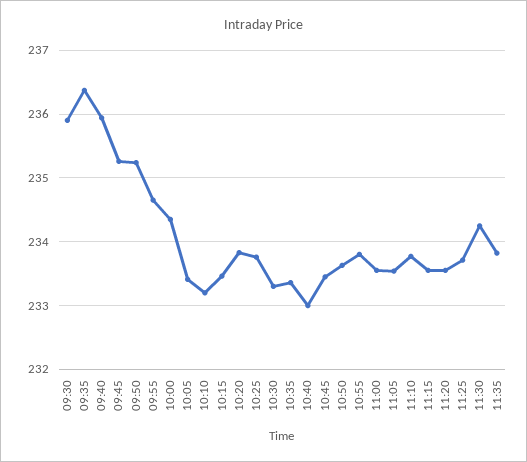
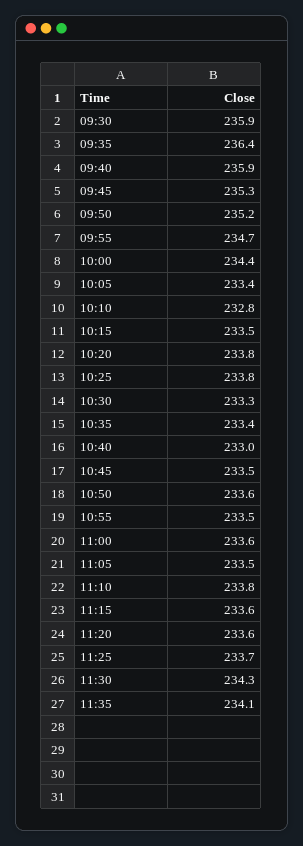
  {
    "09:30": 235.9,
    "09:35": 236.4,
    "09:40": 235.9,
    "09:45": 235.3,
    "09:50": 235.2,
    "09:55": 234.7,
    "10:00": 234.4,
    "10:05": 233.4,
-   "10:10": 233.2,
+   "10:10": 232.8,
    "10:15": 233.5,
    "10:20": 233.8,
    "10:25": 233.8,
    "10:30": 233.3,
    "10:35": 233.4,
    "10:40": 233,
    "10:45": 233.5,
    "10:50": 233.6,
-   "10:55": 233.8,
+   "10:55": 233.5,
    "11:00": 233.6,
    "11:05": 233.5,
    "11:10": 233.8,
    "11:15": 233.6,
    "11:20": 233.6,
    "11:25": 233.7,
    "11:30": 234.3,
-   "11:35": 233.8
+   "11:35": 234.1
  }

